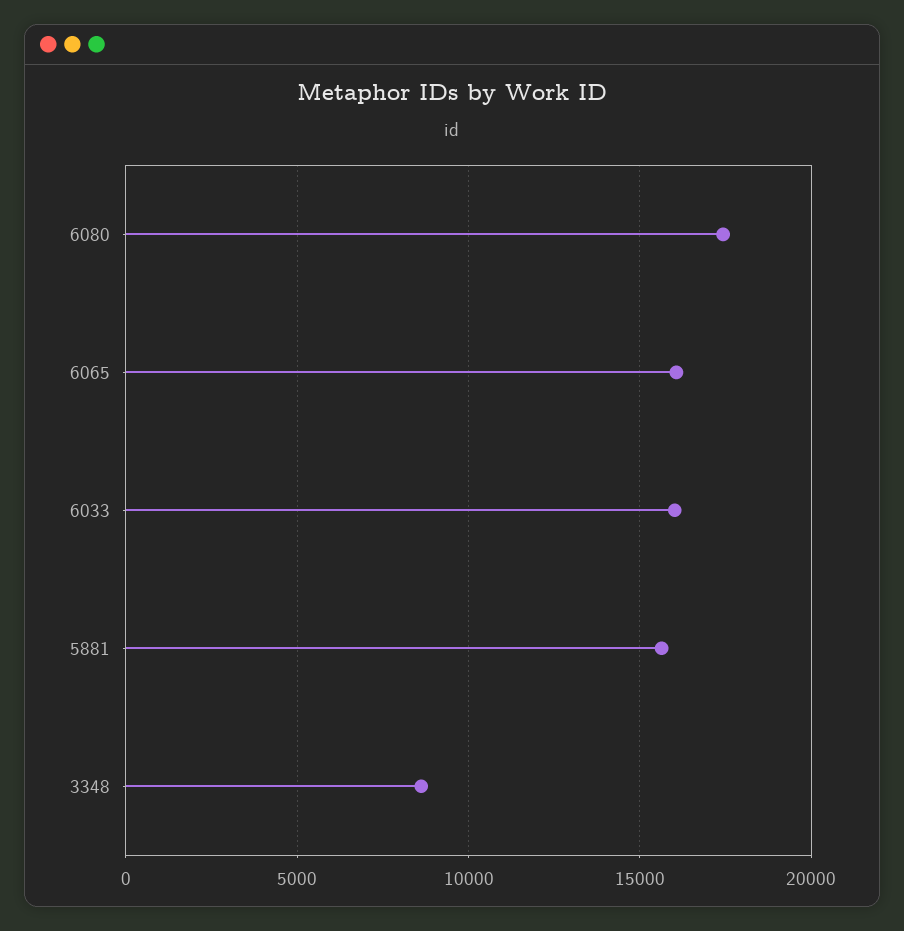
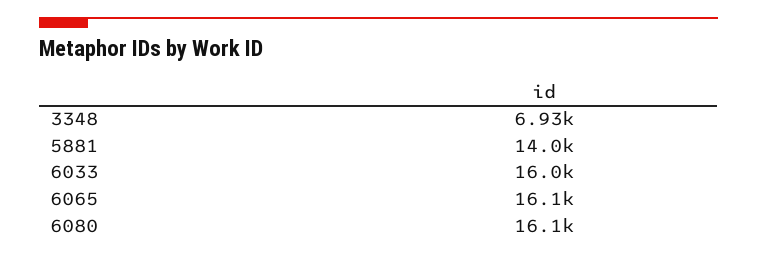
  {
-   "6080": 17500,
+   "6080": 16100,
    "6065": 16100,
    "6033": 16000,
-   "5881": 15500,
+   "5881": 14000,
-   "3348": 8500
+   "3348": 6930
  }

